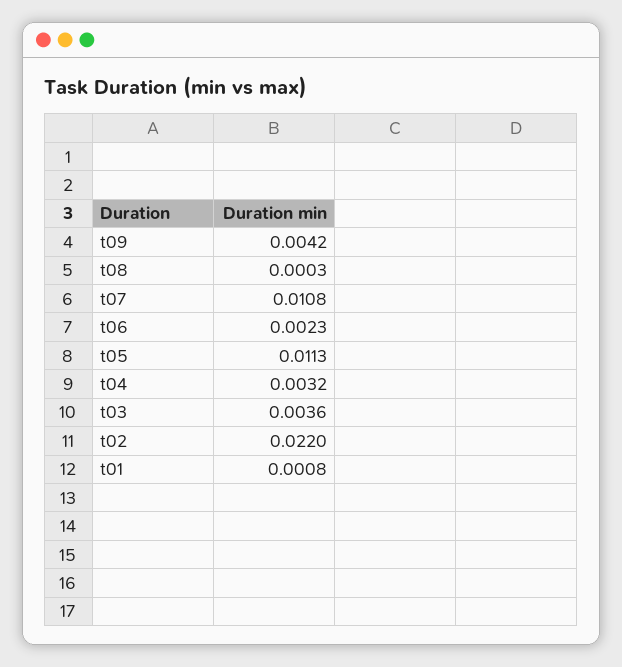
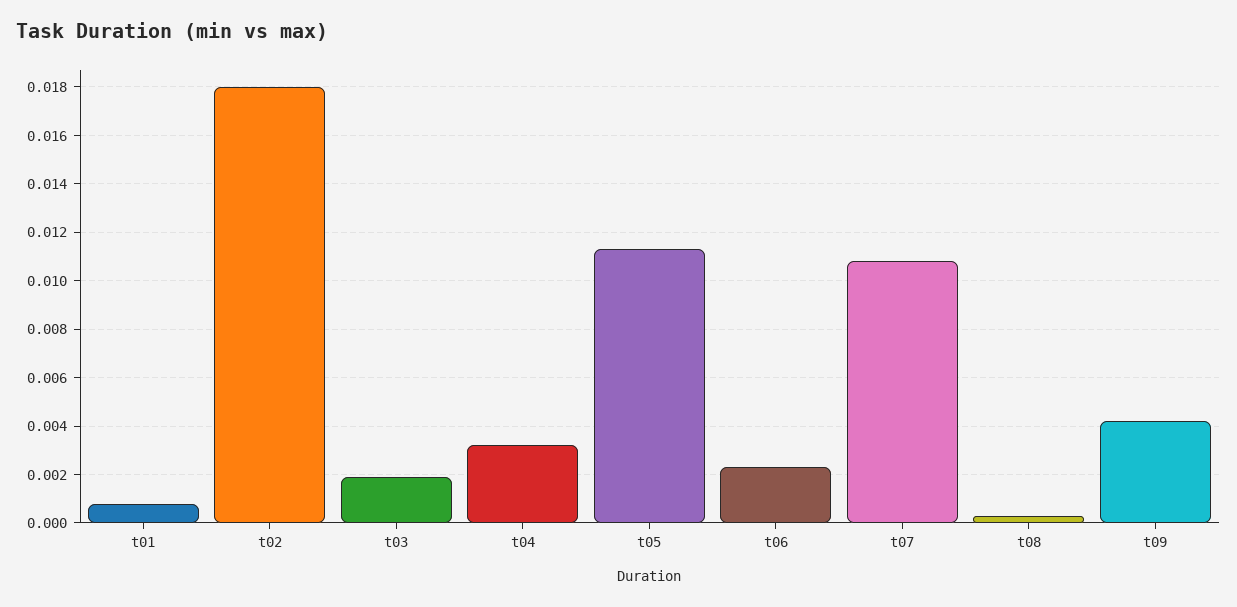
  {
    "t09": 0.0042,
    "t08": 0.0003,
    "t07": 0.0108,
    "t06": 0.0023,
    "t05": 0.0113,
    "t04": 0.0032,
-   "t03": 0.0036,
+   "t03": 0.002,
-   "t02": 0.022,
+   "t02": 0.018,
    "t01": 0.0008
  }

